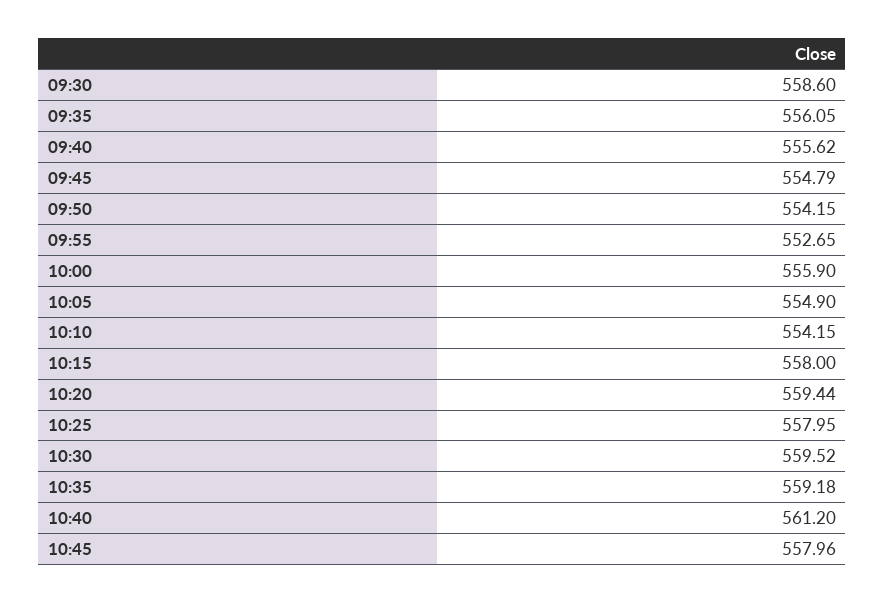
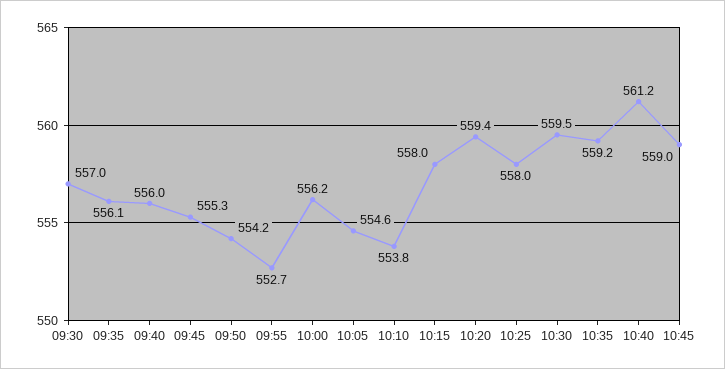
  {
-   "09:30": 558.6,
+   "09:30": 557,
    "09:35": 556.05,
-   "09:40": 555.62,
+   "09:40": 556,
-   "09:45": 554.79,
+   "09:45": 555.3,
    "09:50": 554.15,
    "09:55": 552.65,
-   "10:00": 555.9,
+   "10:00": 556.2,
-   "10:05": 554.9,
+   "10:05": 554.6,
-   "10:10": 554.15,
+   "10:10": 553.8,
    "10:15": 558,
    "10:20": 559.44,
    "10:25": 557.95,
    "10:30": 559.52,
    "10:35": 559.18,
    "10:40": 561.2,
-   "10:45": 557.96
+   "10:45": 559
  }

